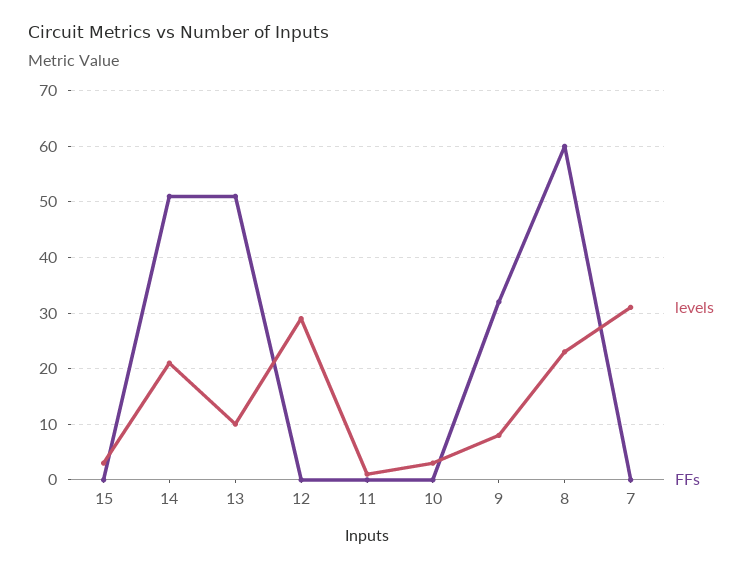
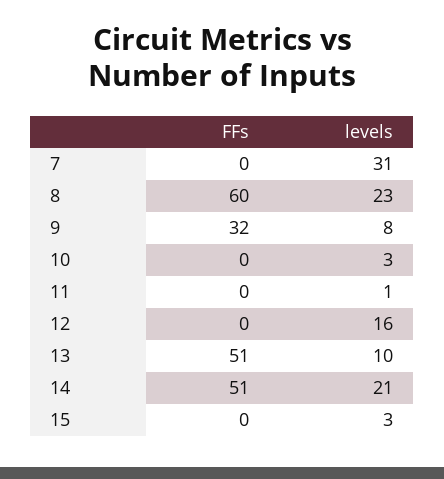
  {
    "levels": {
      "15": 3,
      "14": 21,
      "13": 10,
-     "12": 30,
+     "12": 16,
      "11": 1,
      "10": 3,
      "9": 8,
      "8": 23,
      "7": 31
    },
    "FFs": {
      "15": 0,
      "14": 51,
      "13": 51,
      "12": 0,
      "11": 0,
      "10": 0,
      "9": 32,
      "8": 60,
      "7": 0
    }
  }

